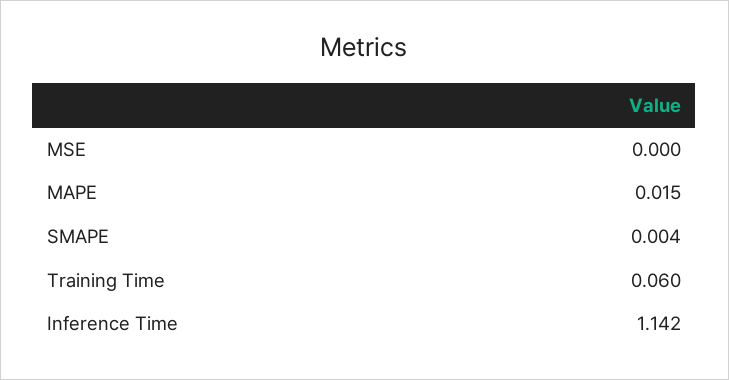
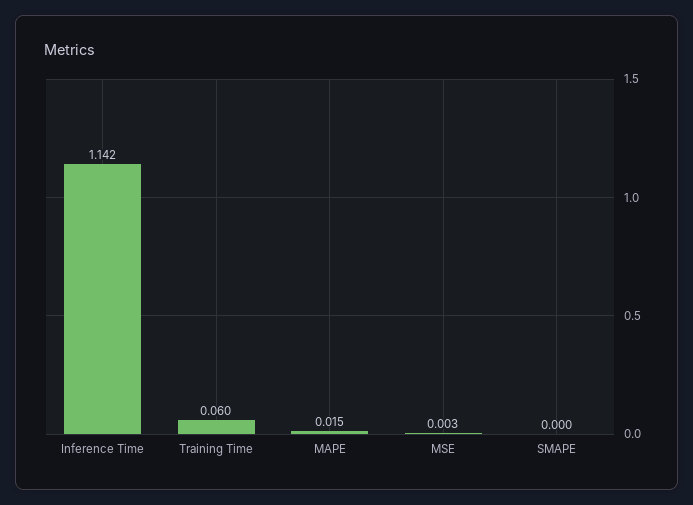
  {
-   "MSE": 0,
+   "MSE": 0.003,
    "MAPE": 0.015,
-   "SMAPE": 0.004,
+   "SMAPE": 0,
    "Training Time": 0.06,
    "Inference Time": 1.142
  }

